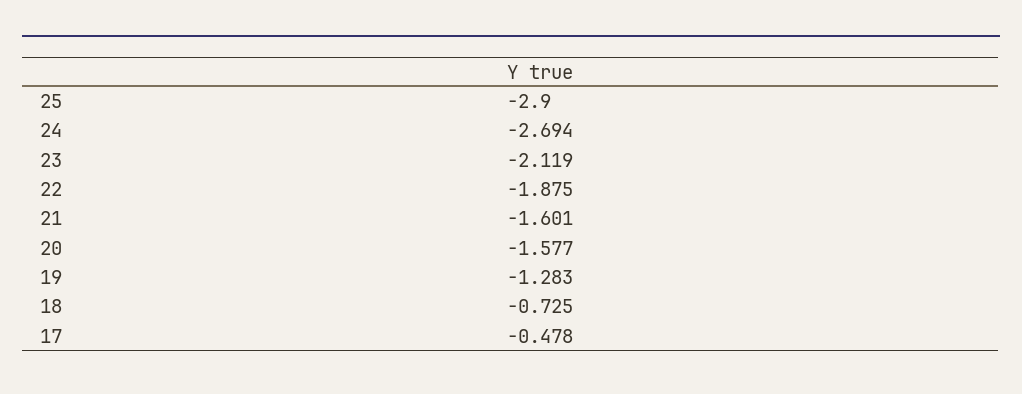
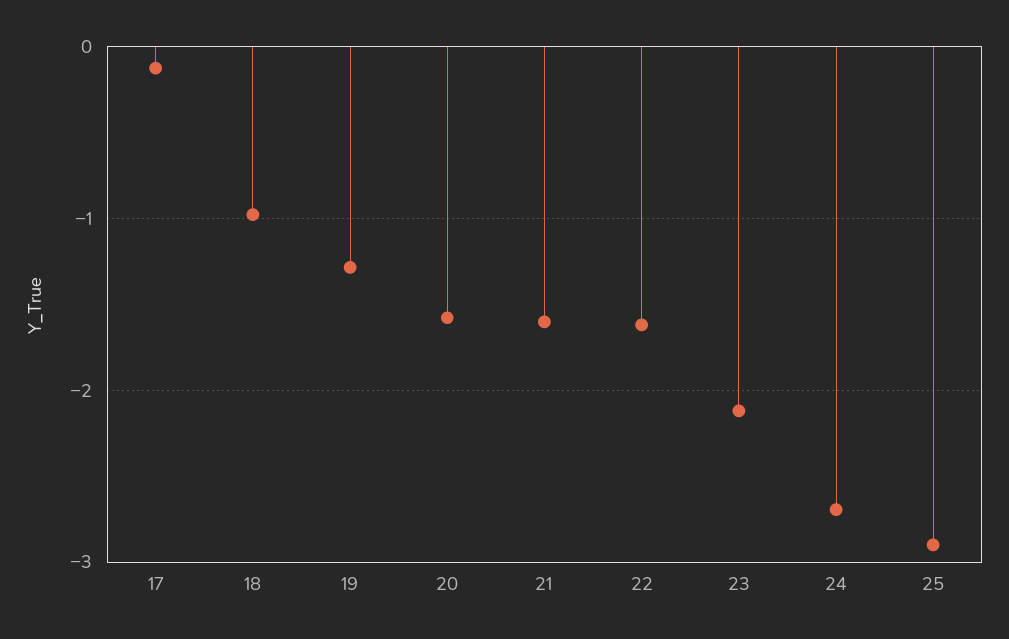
  {
    "25": -2.9,
    "24": -2.694,
    "23": -2.119,
-   "22": -1.875,
+   "22": -1.6,
    "21": -1.601,
    "20": -1.577,
    "19": -1.283,
-   "18": -0.725,
+   "18": -1,
-   "17": -0.478
+   "17": -0.1
  }

